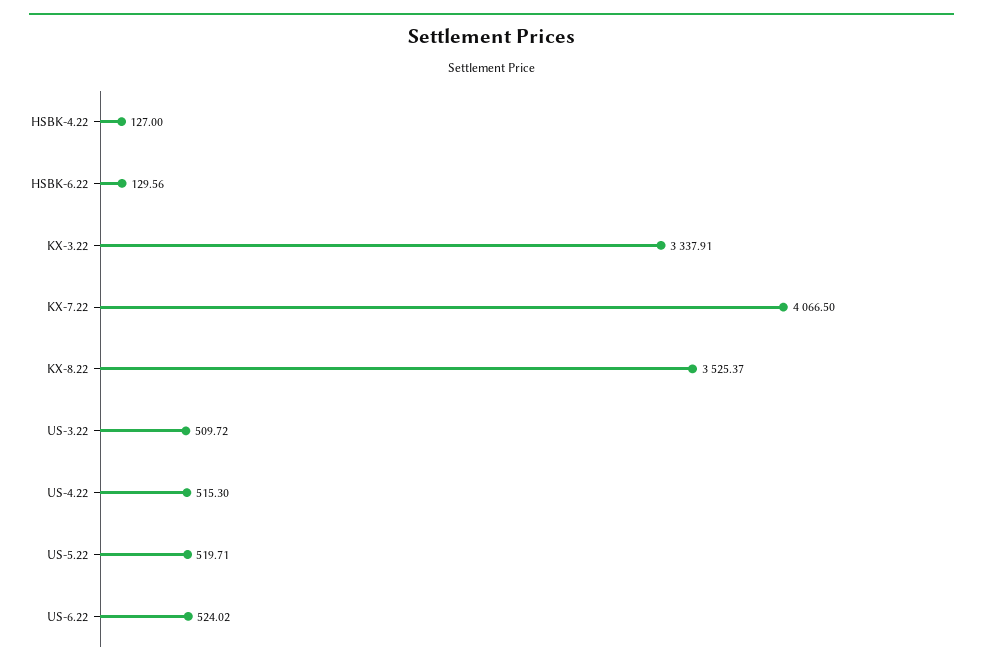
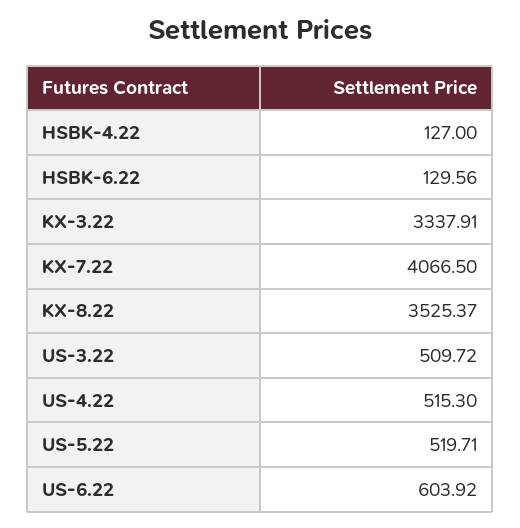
  {
    "HSBK-4.22": 127,
    "HSBK-6.22": 129.56,
    "KX-3.22": 3337.91,
    "KX-7.22": 4066.5,
    "KX-8.22": 3525.37,
    "US-3.22": 509.72,
    "US-4.22": 515.3,
    "US-5.22": 519.71,
-   "US-6.22": 524.02
+   "US-6.22": 603.92
  }

